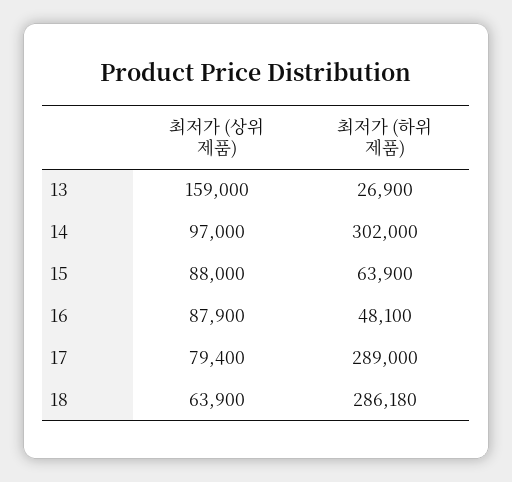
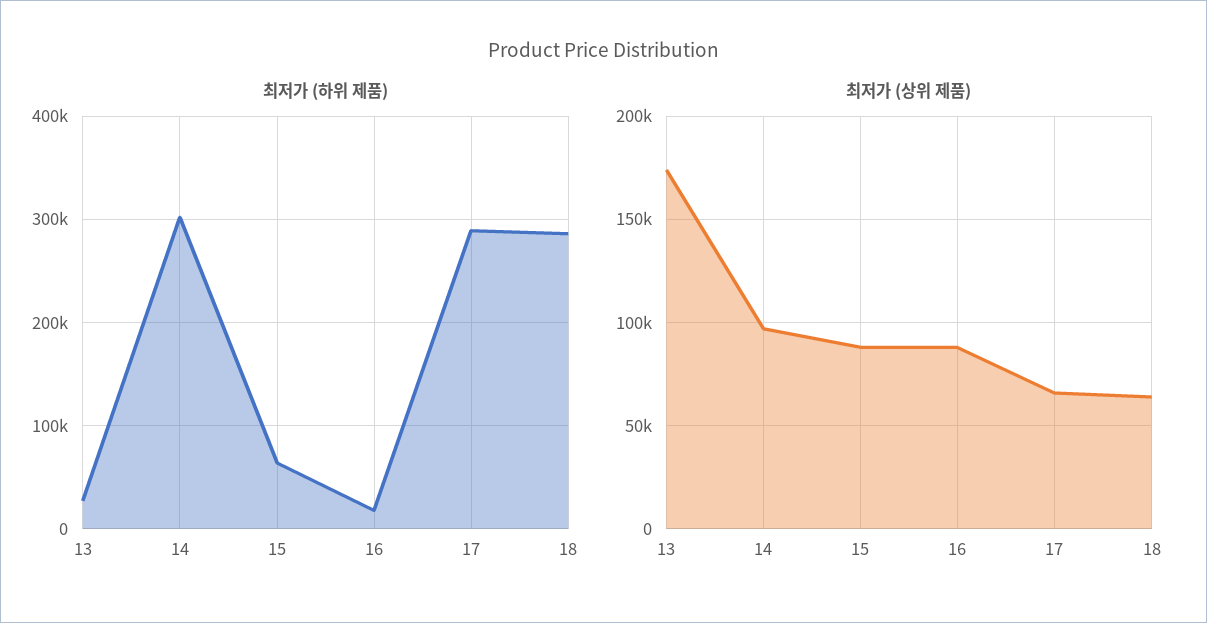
  {
    "최저가 (상위 제품)": {
-     "13": 159000,
+     "13": 175000,
      "14": 97000,
      "15": 88000,
      "16": 87900,
-     "17": 79400,
+     "17": 65000,
      "18": 63900
    },
    "최저가 (하위 제품)": {
      "13": 26900,
      "14": 302000,
      "15": 63900,
-     "16": 48100,
+     "16": 20000,
      "17": 289000,
      "18": 286180
    }
  }

